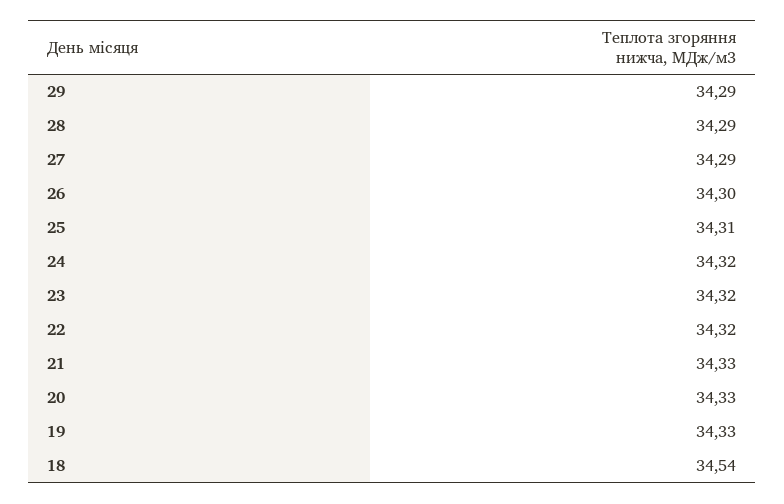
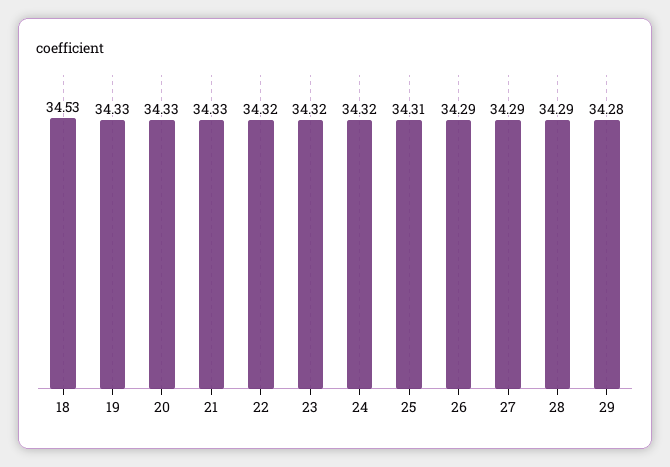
  {
-   "29": 34.29,
+   "29": 34.28,
    "28": 34.29,
    "27": 34.29,
-   "26": 34.3,
+   "26": 34.29,
    "25": 34.31,
    "24": 34.32,
    "23": 34.32,
    "22": 34.32,
    "21": 34.33,
    "20": 34.33,
    "19": 34.33,
-   "18": 34.54
+   "18": 34.53
  }

